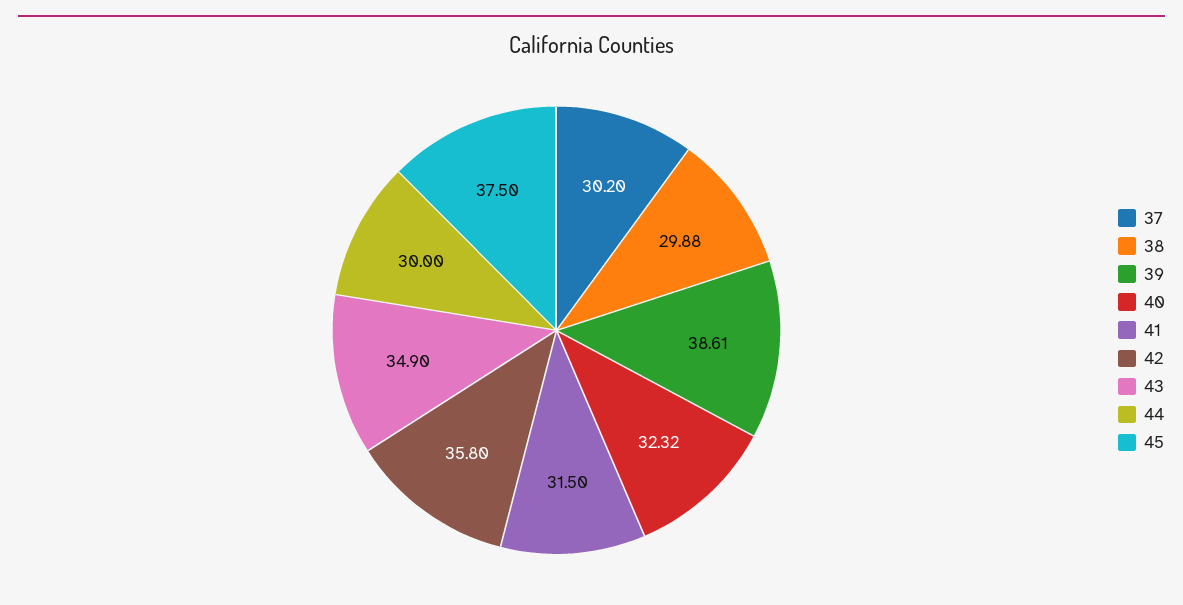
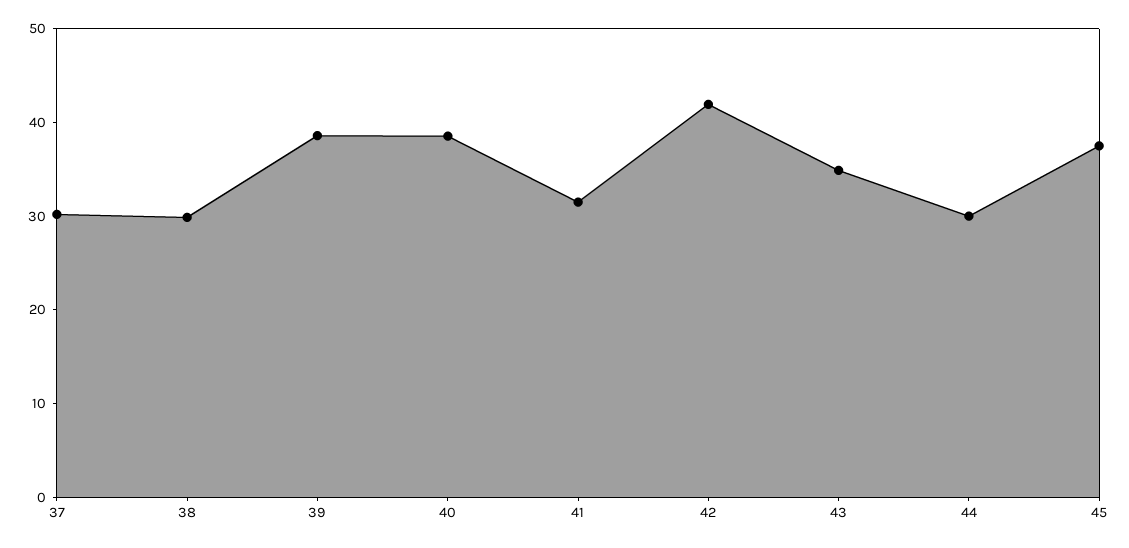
  {
    "37": 30.2,
    "38": 29.88,
    "39": 38.61,
-   "40": 32.32,
+   "40": 38,
    "41": 31.5,
-   "42": 35.8,
+   "42": 42,
    "43": 34.9,
    "44": 30,
    "45": 37.5
  }

